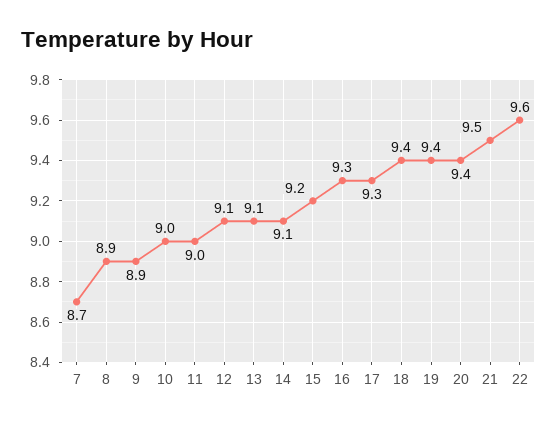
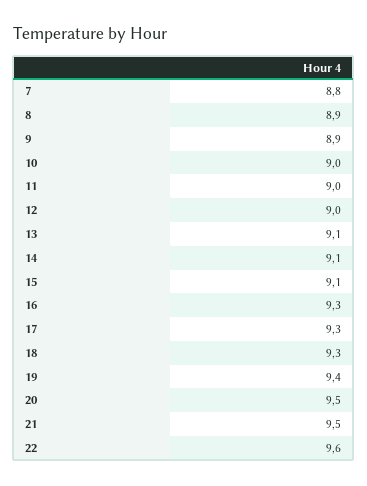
  {
-   "7": 8.7,
+   "7": 8.8,
    "8": 8.9,
    "9": 8.9,
    "10": 9,
    "11": 9,
-   "12": 9.1,
+   "12": 9,
    "13": 9.1,
    "14": 9.1,
-   "15": 9.2,
+   "15": 9.1,
    "16": 9.3,
    "17": 9.3,
-   "18": 9.4,
+   "18": 9.3,
    "19": 9.4,
-   "20": 9.4,
+   "20": 9.5,
    "21": 9.5,
    "22": 9.6
  }

